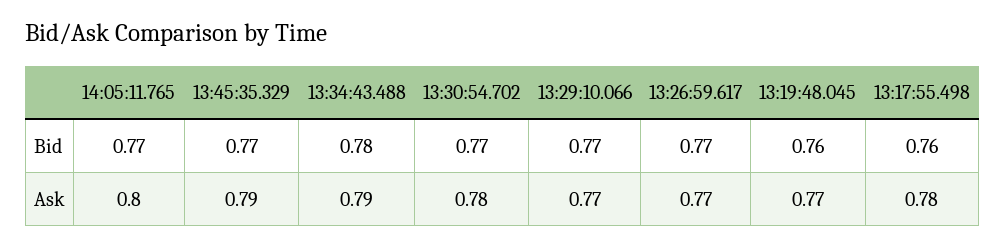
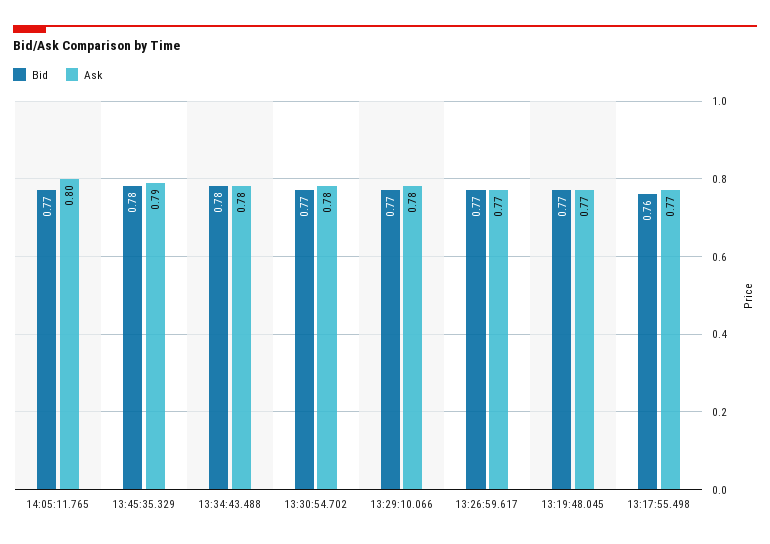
  {
    "Bid": {
      "14:05:11.765": 0.77,
-     "13:45:35.329": 0.77,
+     "13:45:35.329": 0.78,
      "13:34:43.488": 0.78,
      "13:30:54.702": 0.77,
      "13:29:10.066": 0.77,
      "13:26:59.617": 0.77,
-     "13:19:48.045": 0.76,
+     "13:19:48.045": 0.77,
      "13:17:55.498": 0.76
    },
    "Ask": {
      "14:05:11.765": 0.8,
      "13:45:35.329": 0.79,
-     "13:34:43.488": 0.79,
+     "13:34:43.488": 0.78,
      "13:30:54.702": 0.78,
-     "13:29:10.066": 0.77,
+     "13:29:10.066": 0.78,
      "13:26:59.617": 0.77,
      "13:19:48.045": 0.77,
-     "13:17:55.498": 0.78
+     "13:17:55.498": 0.77
    }
  }

